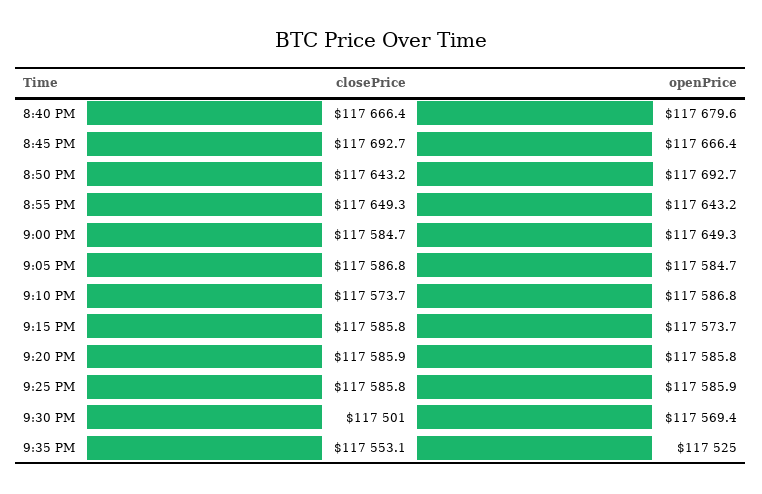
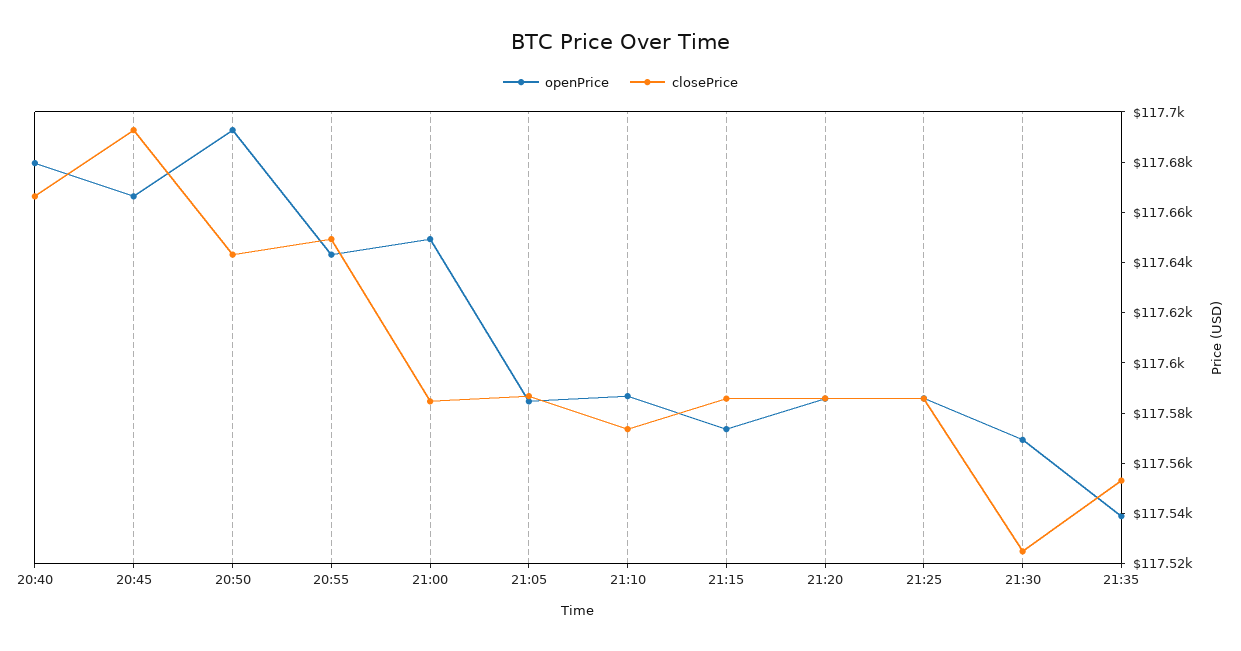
  {
    "closePrice": {
      "8:40 PM": 117666.4,
      "8:45 PM": 117692.7,
      "8:50 PM": 117643.2,
      "8:55 PM": 117649.3,
      "9:00 PM": 117584.7,
      "9:05 PM": 117586.8,
      "9:10 PM": 117573.7,
      "9:15 PM": 117585.8,
      "9:20 PM": 117585.9,
      "9:25 PM": 117585.8,
-     "9:30 PM": 117501,
+     "9:30 PM": 117525,
      "9:35 PM": 117553.1
    },
    "openPrice": {
      "8:40 PM": 117679.6,
      "8:45 PM": 117666.4,
      "8:50 PM": 117692.7,
      "8:55 PM": 117643.2,
      "9:00 PM": 117649.3,
      "9:05 PM": 117584.7,
      "9:10 PM": 117586.8,
      "9:15 PM": 117573.7,
      "9:20 PM": 117585.8,
      "9:25 PM": 117585.9,
      "9:30 PM": 117569.4,
-     "9:35 PM": 117525
+     "9:35 PM": 117540
    }
  }

